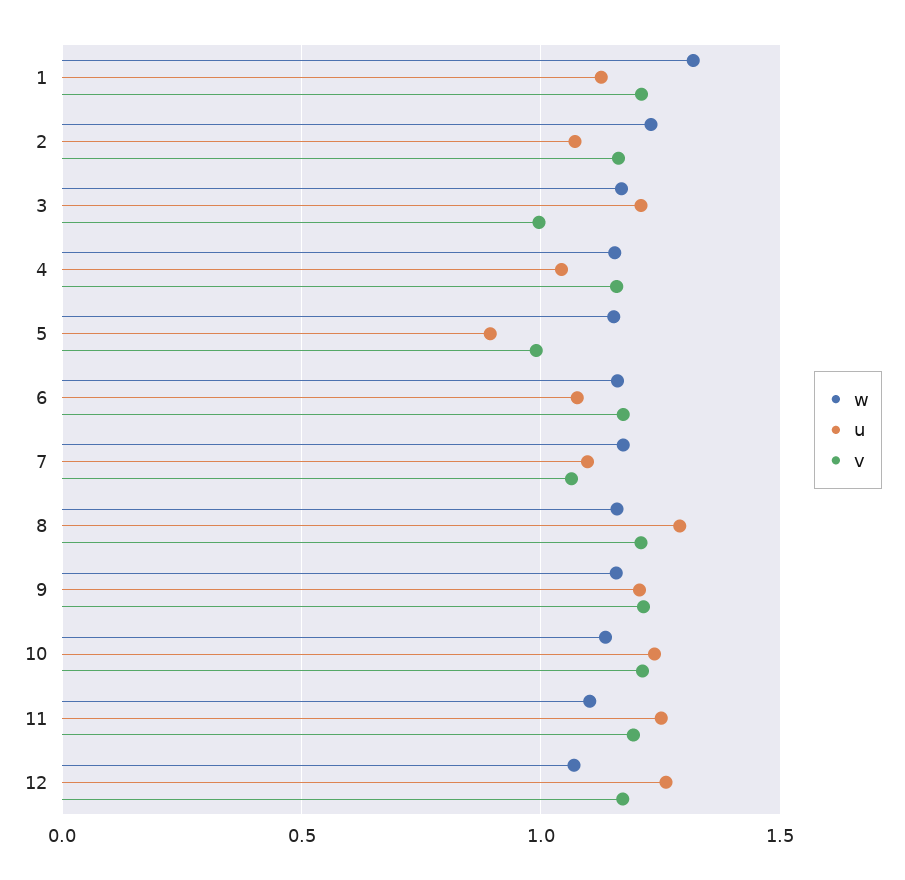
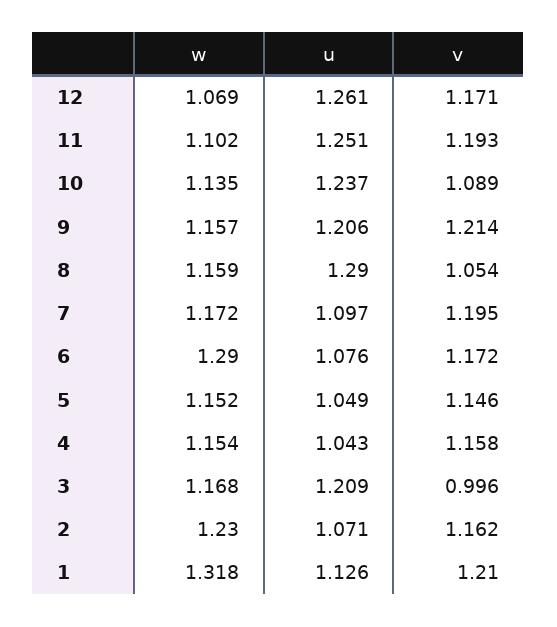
  {
    "w": {
      "1": 1.318,
      "2": 1.23,
      "3": 1.168,
      "4": 1.154,
      "5": 1.152,
-     "6": 1.15,
+     "6": 1.29,
      "7": 1.172,
      "8": 1.159,
      "9": 1.157,
      "10": 1.135,
      "11": 1.102,
      "12": 1.069
    },
    "u": {
      "1": 1.126,
      "2": 1.071,
      "3": 1.209,
      "4": 1.043,
-     "5": 0.9,
+     "5": 1.049,
      "6": 1.076,
      "7": 1.097,
      "8": 1.29,
      "9": 1.206,
      "10": 1.237,
      "11": 1.251,
      "12": 1.261
    },
    "v": {
      "1": 1.21,
      "2": 1.162,
      "3": 0.996,
      "4": 1.158,
-     "5": 1,
+     "5": 1.146,
      "6": 1.172,
-     "7": 1.05,
+     "7": 1.195,
-     "8": 1.2,
+     "8": 1.054,
      "9": 1.214,
-     "10": 1.2,
+     "10": 1.089,
      "11": 1.193,
      "12": 1.171
    }
  }

